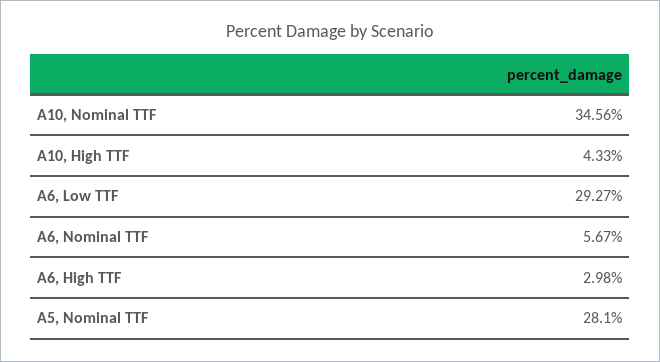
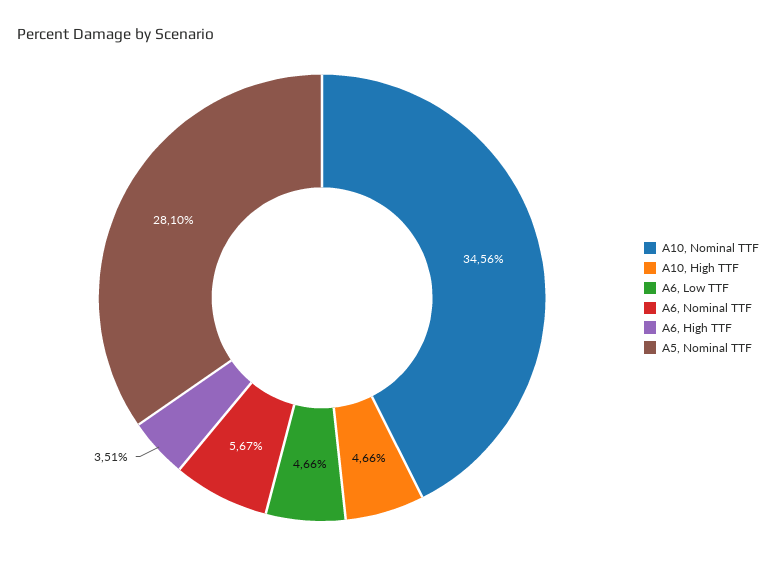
  {
    "A10, Nominal TTF": 34.56,
-   "A10, High TTF": 4.33,
+   "A10, High TTF": 4.66,
-   "A6, Low TTF": 29.27,
+   "A6, Low TTF": 4.66,
    "A6, Nominal TTF": 5.67,
-   "A6, High TTF": 2.98,
+   "A6, High TTF": 3.51,
    "A5, Nominal TTF": 28.1
  }

